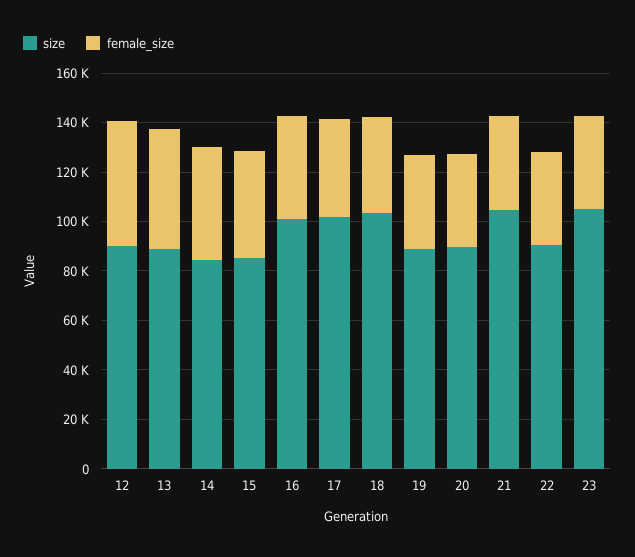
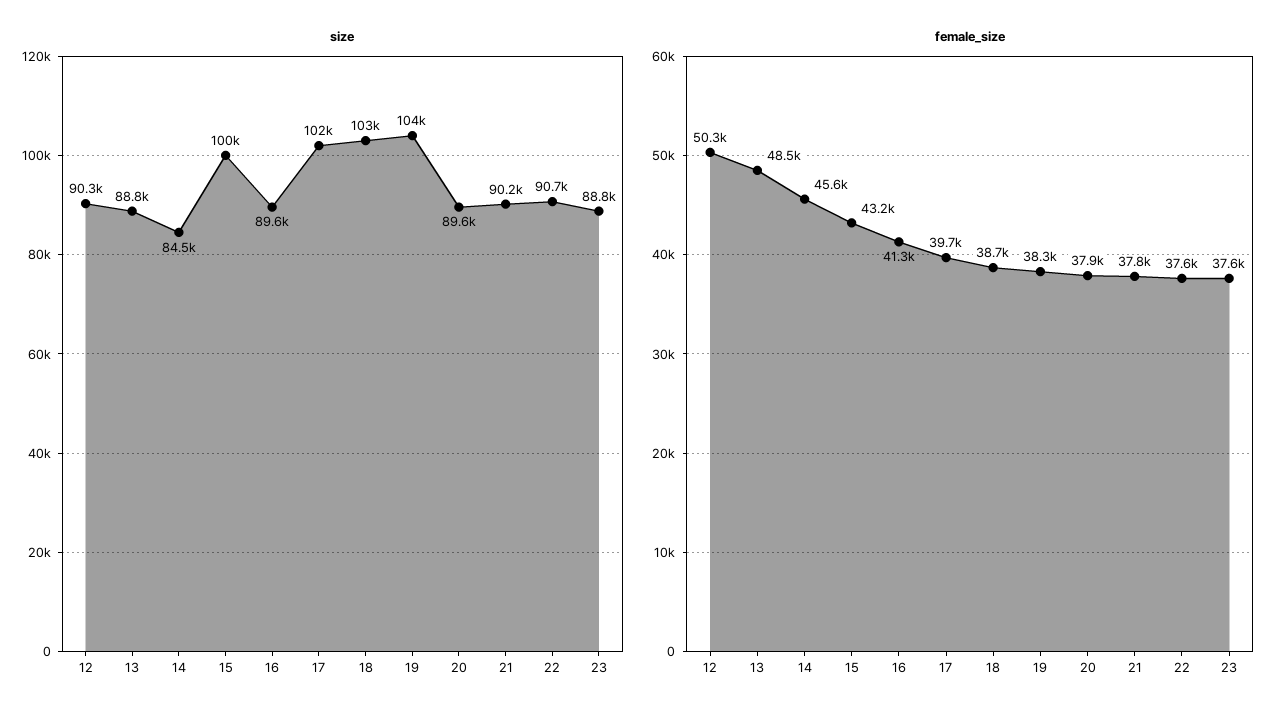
  {
    "size": {
      "12": 90300,
      "13": 88800,
      "14": 84500,
-     "15": 85000,
+     "15": 100000,
-     "16": 100000,
+     "16": 89600,
      "17": 102000,
      "18": 103000,
-     "19": 90000,
+     "19": 104000,
      "20": 89600,
-     "21": 105000,
+     "21": 90200,
      "22": 90700,
-     "23": 105000
+     "23": 88800
    },
    "female_size": {
      "12": 50300,
      "13": 48500,
      "14": 45600,
      "15": 43200,
      "16": 41300,
      "17": 39700,
      "18": 38700,
      "19": 38300,
      "20": 37900,
      "21": 37800,
      "22": 37600,
      "23": 37600
    }
  }

